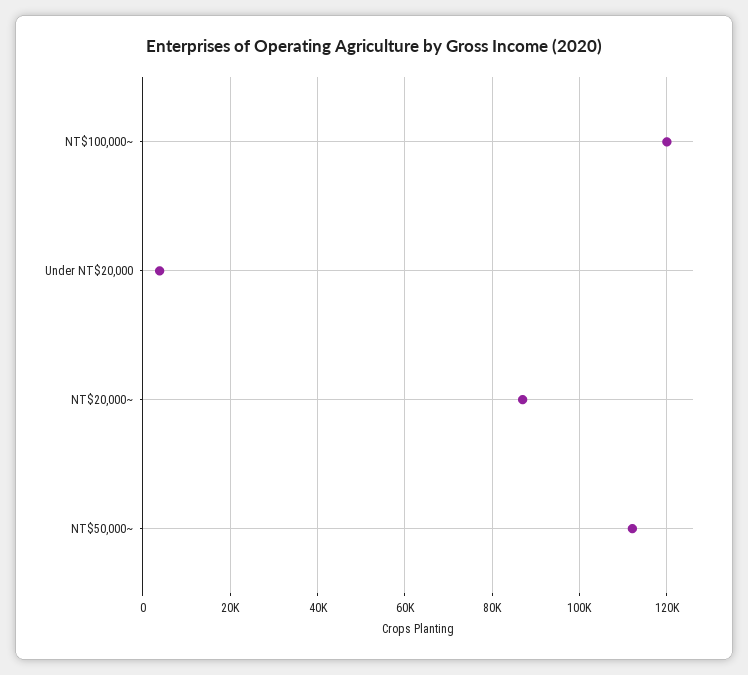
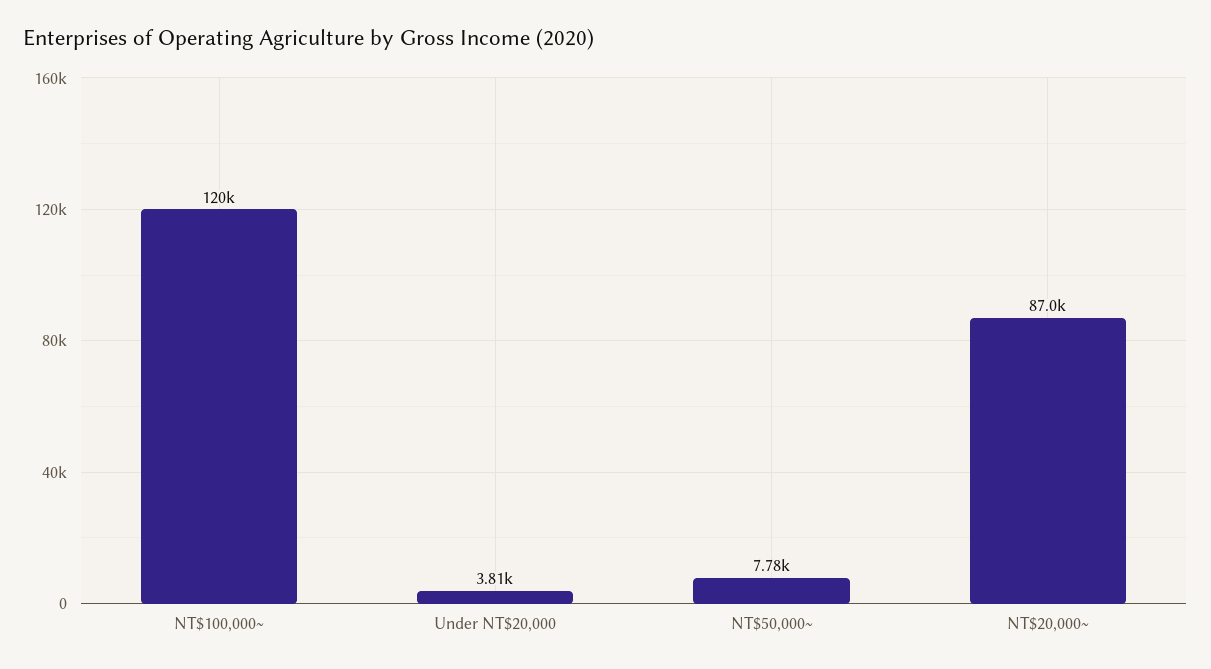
  {
    "NT$100,000~": 120000,
    "Under NT$20,000": 3810,
    "NT$20,000~": 87000,
-   "NT$50,000~": 112000
+   "NT$50,000~": 7780
  }

